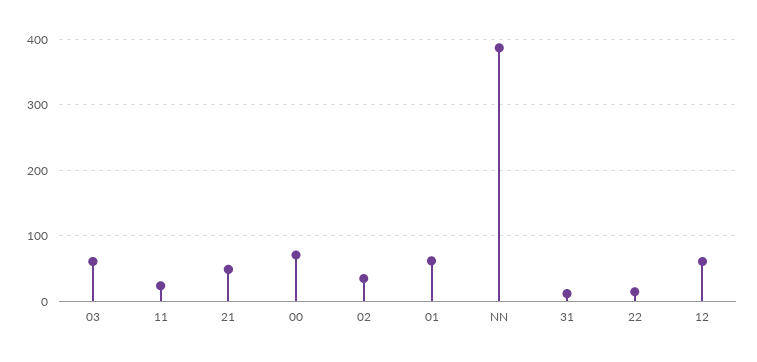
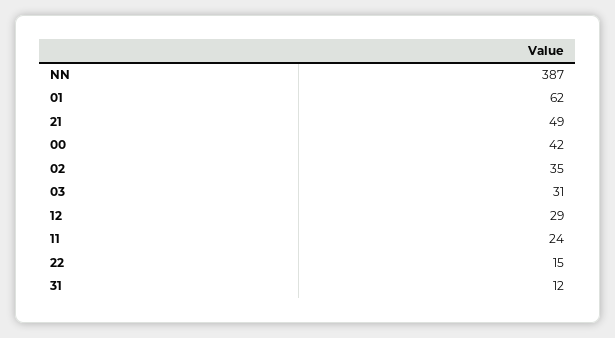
  {
-   "03": 60,
+   "03": 31,
    "11": 24,
    "21": 49,
-   "00": 70,
+   "00": 42,
    "02": 35,
    "01": 62,
    "NN": 387,
    "31": 12,
    "22": 15,
-   "12": 60
+   "12": 29
  }

